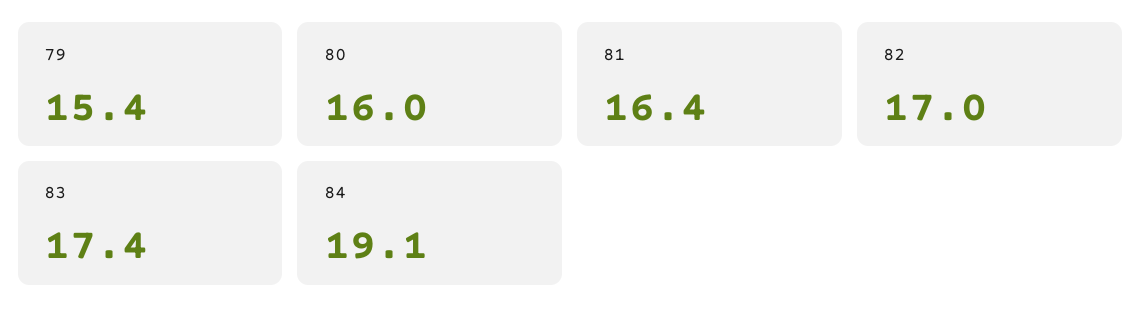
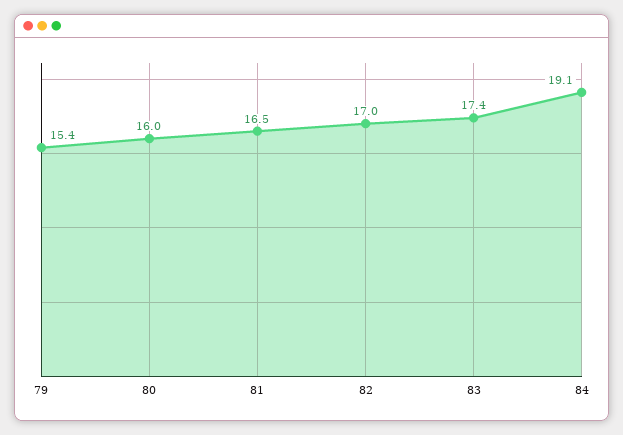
  {
    "79": 15.4,
    "80": 16,
-   "81": 16.4,
+   "81": 16.5,
    "82": 17,
    "83": 17.4,
    "84": 19.1
  }

